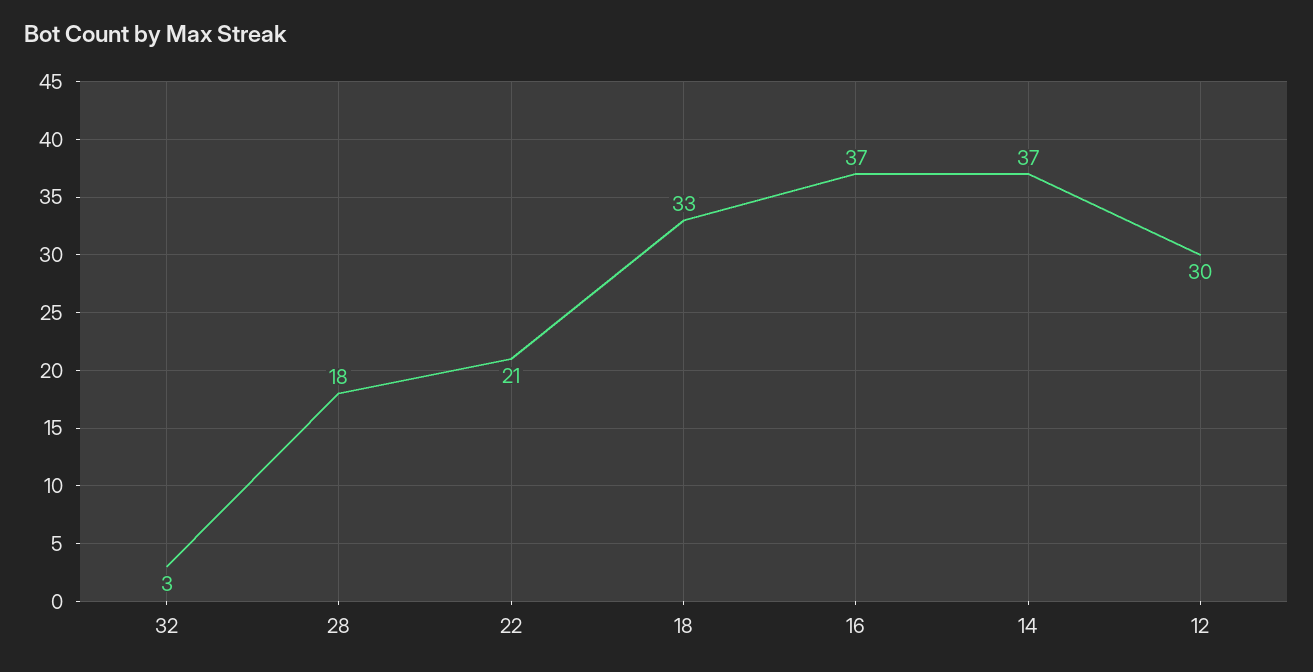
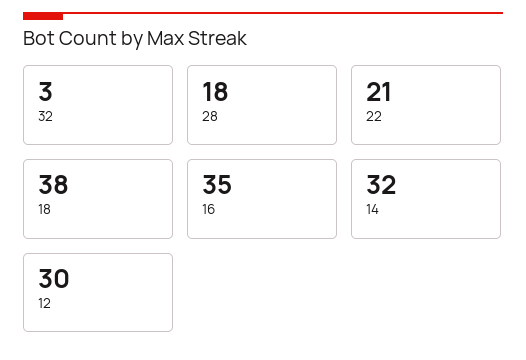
  {
    "32": 3,
    "28": 18,
    "22": 21,
-   "18": 33,
+   "18": 38,
-   "16": 37,
+   "16": 35,
-   "14": 37,
+   "14": 32,
    "12": 30
  }

